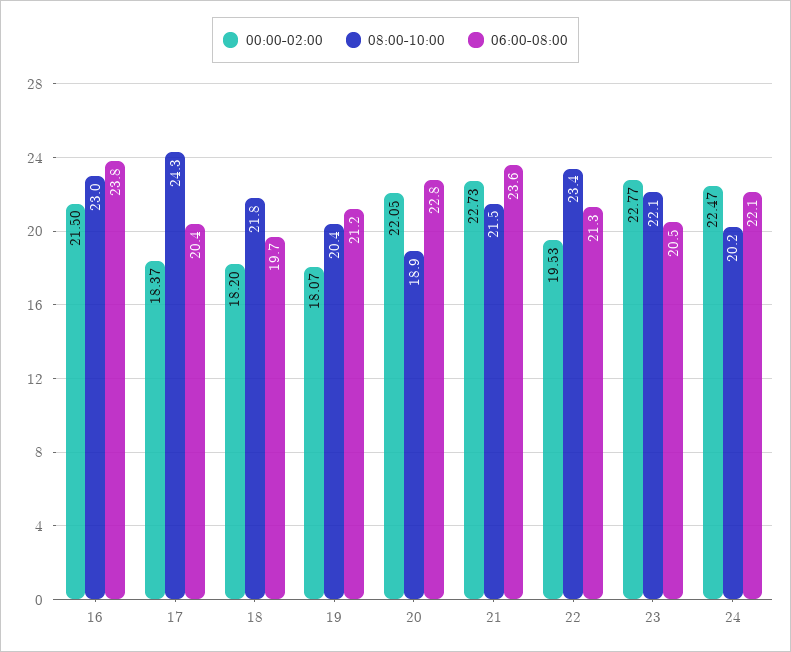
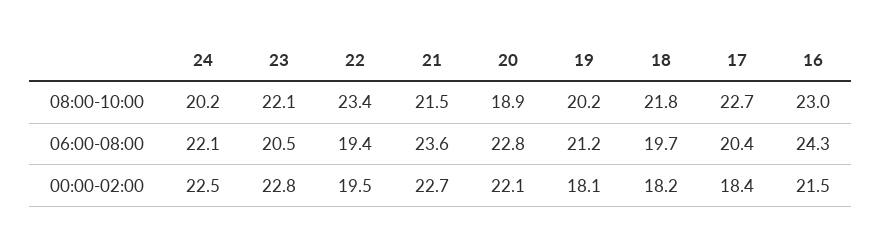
  {
    "00:00-02:00": {
      "16": 21.5,
      "17": 18.37,
      "18": 18.2,
      "19": 18.07,
      "20": 22.05,
      "21": 22.73,
      "22": 19.53,
      "23": 22.77,
      "24": 22.47
    },
    "08:00-10:00": {
      "16": 23,
-     "17": 24.3,
+     "17": 22.7,
      "18": 21.8,
-     "19": 20.4,
+     "19": 20.2,
      "20": 18.9,
      "21": 21.5,
      "22": 23.4,
      "23": 22.1,
      "24": 20.2
    },
    "06:00-08:00": {
-     "16": 23.8,
+     "16": 24.3,
      "17": 20.4,
      "18": 19.7,
      "19": 21.2,
      "20": 22.8,
      "21": 23.6,
-     "22": 21.3,
+     "22": 19.4,
      "23": 20.5,
      "24": 22.1
    }
  }

